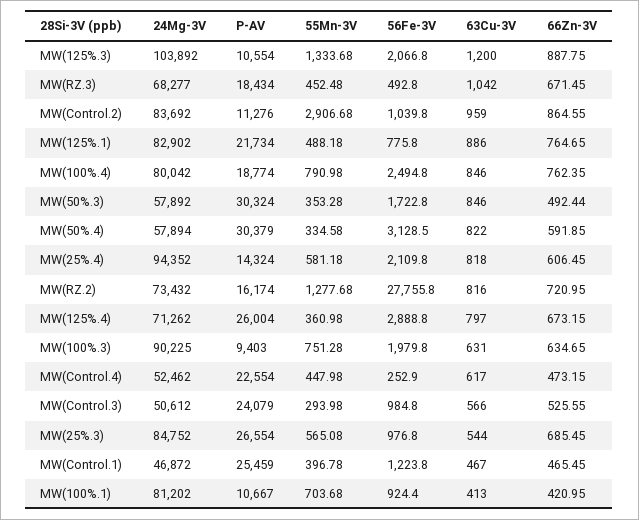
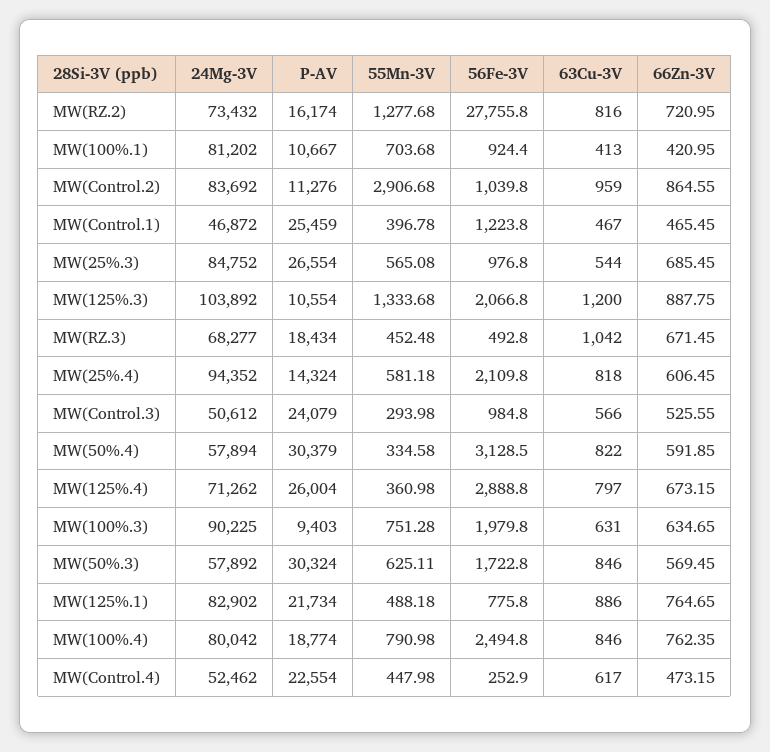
  {
    "24Mg-3V": {
      "MW(125%.3)": 103892,
      "MW(RZ.3)": 68277,
      "MW(Control.2)": 83692,
      "MW(125%.1)": 82902,
      "MW(100%.4)": 80042,
      "MW(50%.3)": 57892,
      "MW(50%.4)": 57894,
      "MW(25%.4)": 94352,
      "MW(RZ.2)": 73432,
      "MW(125%.4)": 71262,
      "MW(100%.3)": 90225,
      "MW(Control.4)": 52462,
      "MW(Control.3)": 50612,
      "MW(25%.3)": 84752,
      "MW(Control.1)": 46872,
      "MW(100%.1)": 81202
    },
    "P-AV": {
      "MW(125%.3)": 10554,
      "MW(RZ.3)": 18434,
      "MW(Control.2)": 11276,
      "MW(125%.1)": 21734,
      "MW(100%.4)": 18774,
      "MW(50%.3)": 30324,
      "MW(50%.4)": 30379,
      "MW(25%.4)": 14324,
      "MW(RZ.2)": 16174,
      "MW(125%.4)": 26004,
      "MW(100%.3)": 9403,
      "MW(Control.4)": 22554,
      "MW(Control.3)": 24079,
      "MW(25%.3)": 26554,
      "MW(Control.1)": 25459,
      "MW(100%.1)": 10667
    },
    "55Mn-3V": {
      "MW(125%.3)": 1333.68,
      "MW(RZ.3)": 452.48,
      "MW(Control.2)": 2906.68,
      "MW(125%.1)": 488.18,
      "MW(100%.4)": 790.98,
-     "MW(50%.3)": 353.28,
+     "MW(50%.3)": 625.11,
      "MW(50%.4)": 334.58,
      "MW(25%.4)": 581.18,
      "MW(RZ.2)": 1277.68,
      "MW(125%.4)": 360.98,
      "MW(100%.3)": 751.28,
      "MW(Control.4)": 447.98,
      "MW(Control.3)": 293.98,
      "MW(25%.3)": 565.08,
      "MW(Control.1)": 396.78,
      "MW(100%.1)": 703.68
    },
    "56Fe-3V": {
      "MW(125%.3)": 2066.8,
      "MW(RZ.3)": 492.8,
      "MW(Control.2)": 1039.8,
      "MW(125%.1)": 775.8,
      "MW(100%.4)": 2494.8,
      "MW(50%.3)": 1722.8,
      "MW(50%.4)": 3128.5,
      "MW(25%.4)": 2109.8,
      "MW(RZ.2)": 27755.8,
      "MW(125%.4)": 2888.8,
      "MW(100%.3)": 1979.8,
      "MW(Control.4)": 252.9,
      "MW(Control.3)": 984.8,
      "MW(25%.3)": 976.8,
      "MW(Control.1)": 1223.8,
      "MW(100%.1)": 924.4
    },
    "63Cu-3V": {
      "MW(125%.3)": 1200,
      "MW(RZ.3)": 1042,
      "MW(Control.2)": 959,
      "MW(125%.1)": 886,
      "MW(100%.4)": 846,
      "MW(50%.3)": 846,
      "MW(50%.4)": 822,
      "MW(25%.4)": 818,
      "MW(RZ.2)": 816,
      "MW(125%.4)": 797,
      "MW(100%.3)": 631,
      "MW(Control.4)": 617,
      "MW(Control.3)": 566,
      "MW(25%.3)": 544,
      "MW(Control.1)": 467,
      "MW(100%.1)": 413
    },
    "66Zn-3V": {
      "MW(125%.3)": 887.75,
      "MW(RZ.3)": 671.45,
      "MW(Control.2)": 864.55,
      "MW(125%.1)": 764.65,
      "MW(100%.4)": 762.35,
-     "MW(50%.3)": 492.44,
+     "MW(50%.3)": 569.45,
      "MW(50%.4)": 591.85,
      "MW(25%.4)": 606.45,
      "MW(RZ.2)": 720.95,
      "MW(125%.4)": 673.15,
      "MW(100%.3)": 634.65,
      "MW(Control.4)": 473.15,
      "MW(Control.3)": 525.55,
      "MW(25%.3)": 685.45,
      "MW(Control.1)": 465.45,
      "MW(100%.1)": 420.95
    }
  }

